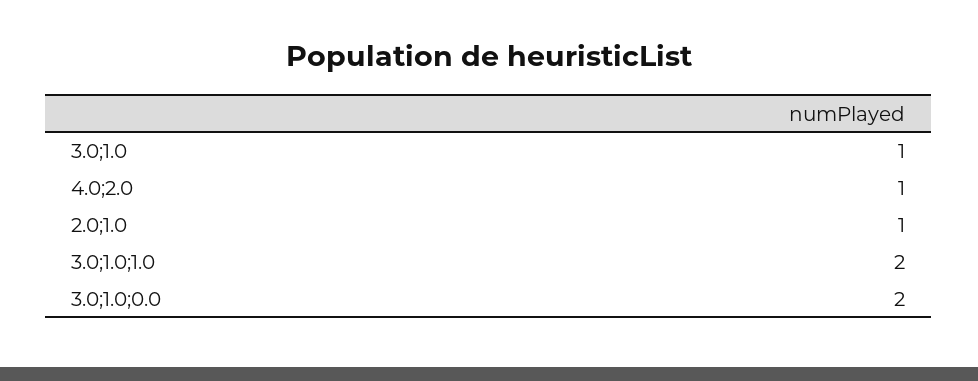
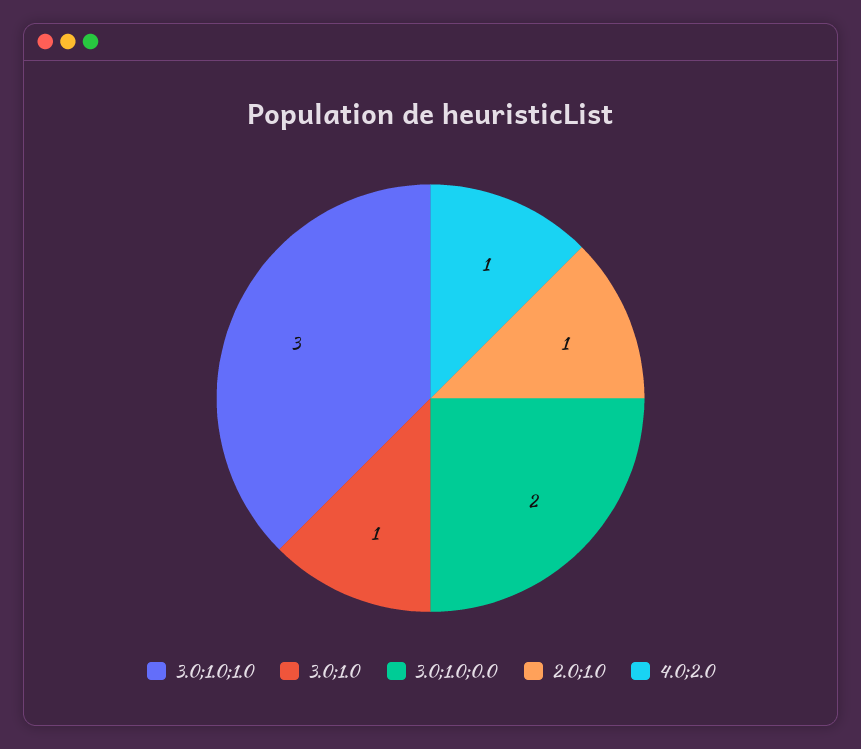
  {
    "3.0;1.0": 1,
    "4.0;2.0": 1,
    "2.0;1.0": 1,
-   "3.0;1.0;1.0": 2,
+   "3.0;1.0;1.0": 3,
    "3.0;1.0;0.0": 2
  }

